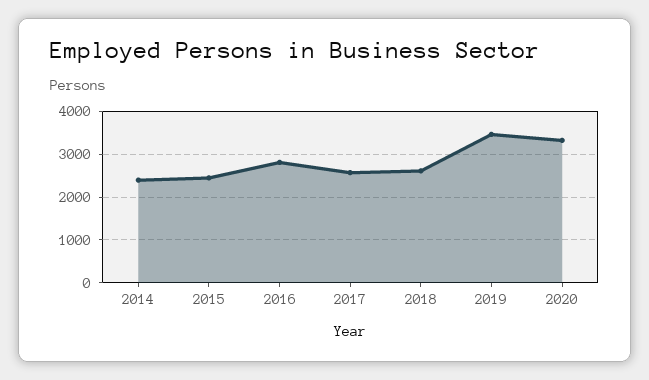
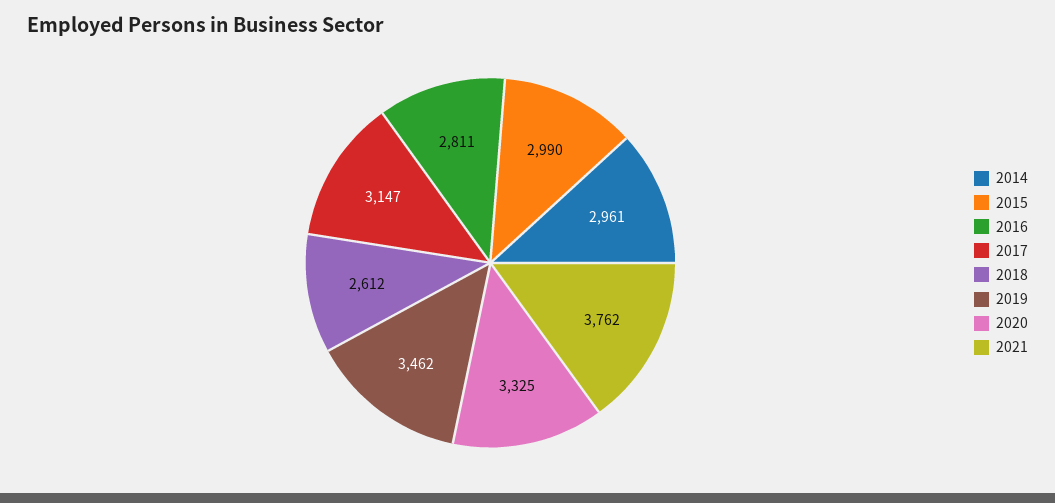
  {
-   "2014": 2400,
+   "2014": 2961,
-   "2015": 2400,
+   "2015": 2990,
    "2016": 2811,
-   "2017": 2600,
+   "2017": 3147,
    "2018": 2612,
    "2019": 3462,
-   "2020": 3325
+   "2020": 3325,
+   "2021": 3762
  }

